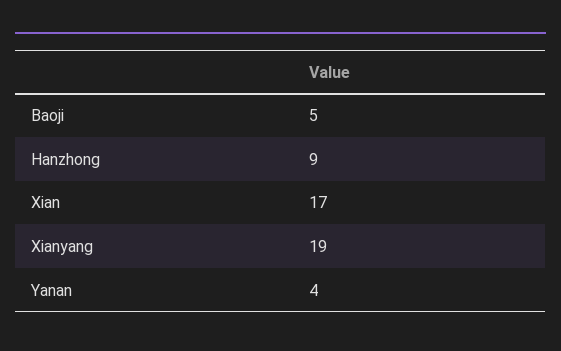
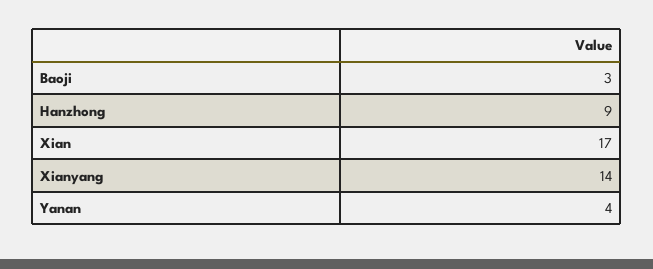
  {
-   "Baoji": 5,
+   "Baoji": 3,
    "Hanzhong": 9,
    "Xian": 17,
-   "Xianyang": 19,
+   "Xianyang": 14,
    "Yanan": 4
  }

